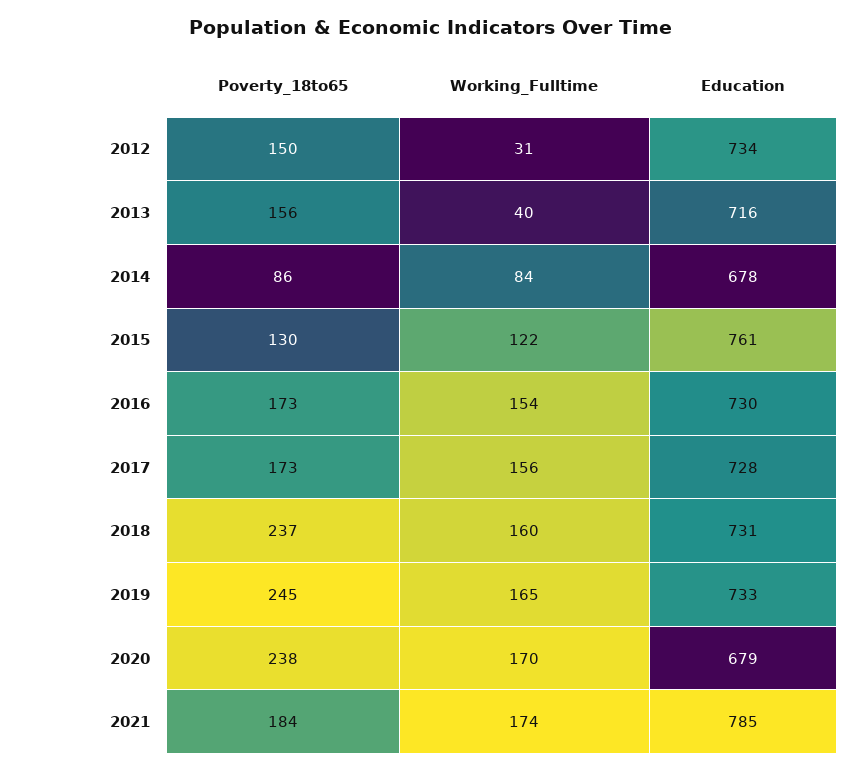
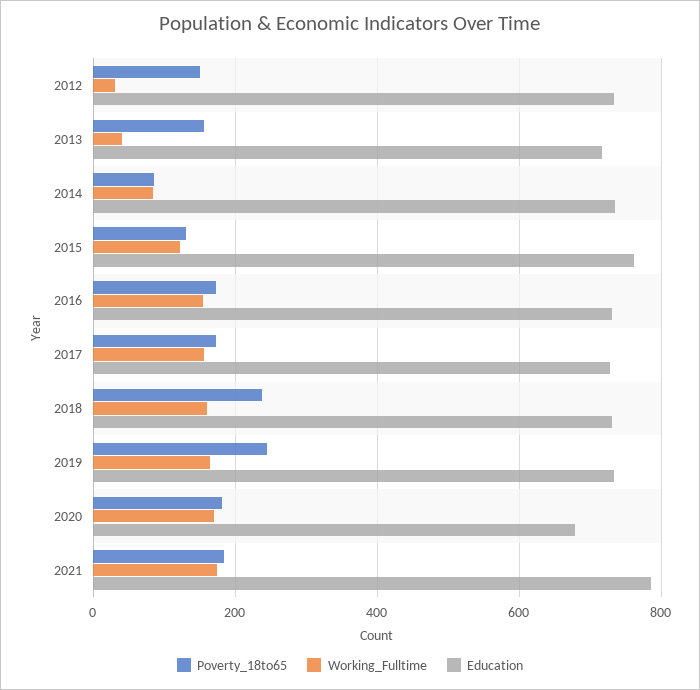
  {
    "Poverty_18to65": {
      "2012": 150,
      "2013": 156,
      "2014": 86,
      "2015": 130,
      "2016": 173,
      "2017": 173,
      "2018": 237,
      "2019": 245,
-     "2020": 238,
+     "2020": 180,
      "2021": 184
    },
    "Working_Fulltime": {
      "2012": 31,
      "2013": 40,
      "2014": 84,
      "2015": 122,
      "2016": 154,
      "2017": 156,
      "2018": 160,
      "2019": 165,
      "2020": 170,
      "2021": 174
    },
    "Education": {
      "2012": 734,
      "2013": 716,
-     "2014": 678,
+     "2014": 740,
      "2015": 761,
      "2016": 730,
      "2017": 728,
      "2018": 731,
      "2019": 733,
      "2020": 679,
      "2021": 785
    }
  }

